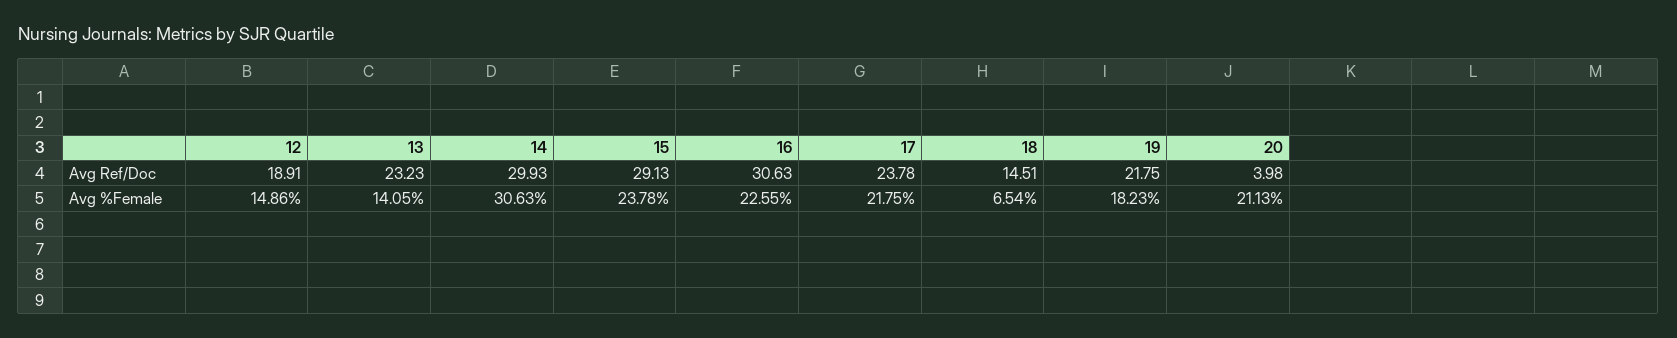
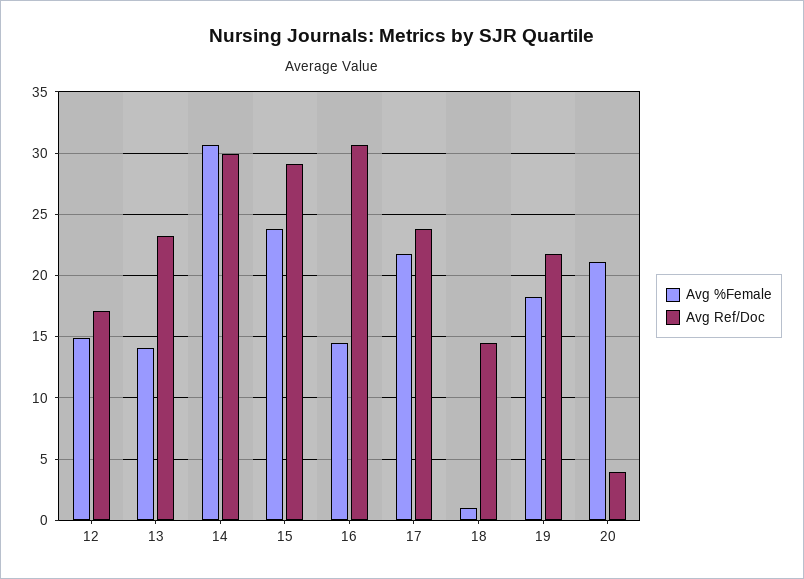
  {
    "Avg Ref/Doc": {
-     "12": 18.91,
+     "12": 17,
      "13": 23.23,
      "14": 29.93,
      "15": 29.13,
      "16": 30.63,
      "17": 23.78,
      "18": 14.51,
      "19": 21.75,
      "20": 3.98
    },
    "Avg %Female": {
      "12": 14.86,
      "13": 14.05,
      "14": 30.63,
      "15": 23.78,
-     "16": 22.55,
+     "16": 14.5,
      "17": 21.75,
-     "18": 6.54,
+     "18": 1,
      "19": 18.23,
      "20": 21.13
    }
  }

